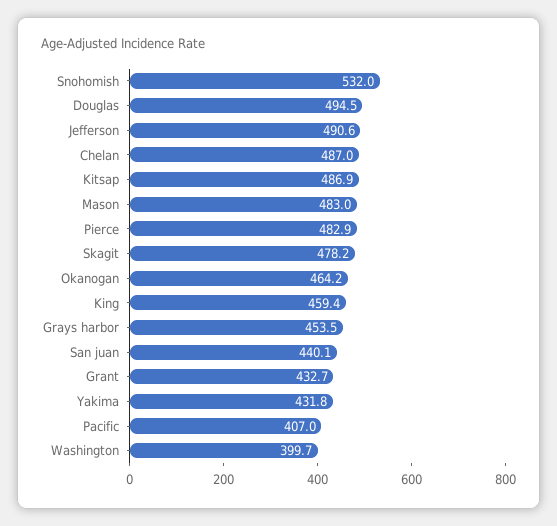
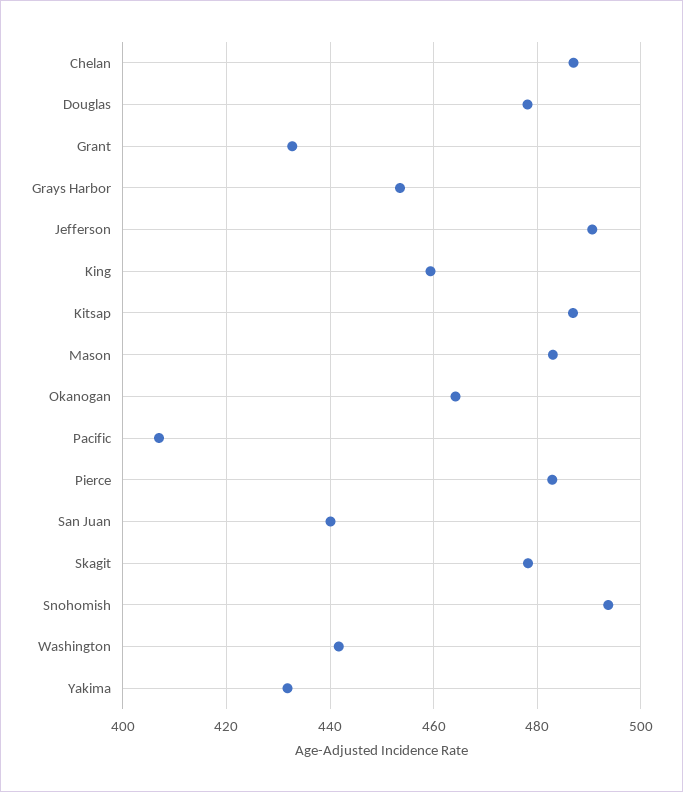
  {
-   "Snohomish": 532,
+   "Snohomish": 494,
-   "Douglas": 494.5,
+   "Douglas": 478,
    "Jefferson": 490.6,
    "Chelan": 487,
    "Kitsap": 486.9,
    "Mason": 483,
    "Pierce": 482.9,
    "Skagit": 478.2,
    "Okanogan": 464.2,
    "King": 459.4,
    "Grays harbor": 453.5,
    "San juan": 440.1,
    "Grant": 432.7,
    "Yakima": 431.8,
    "Pacific": 407,
-   "Washington": 399.7
+   "Washington": 442
  }

